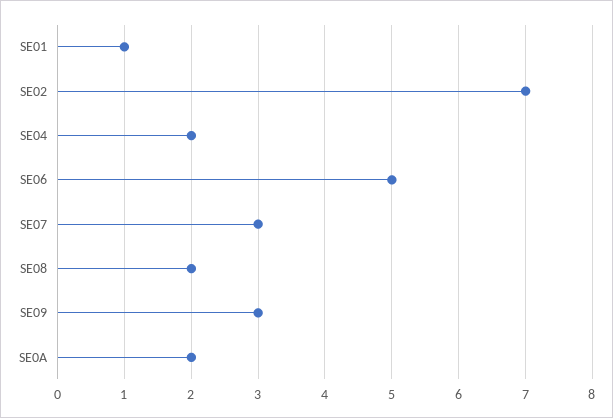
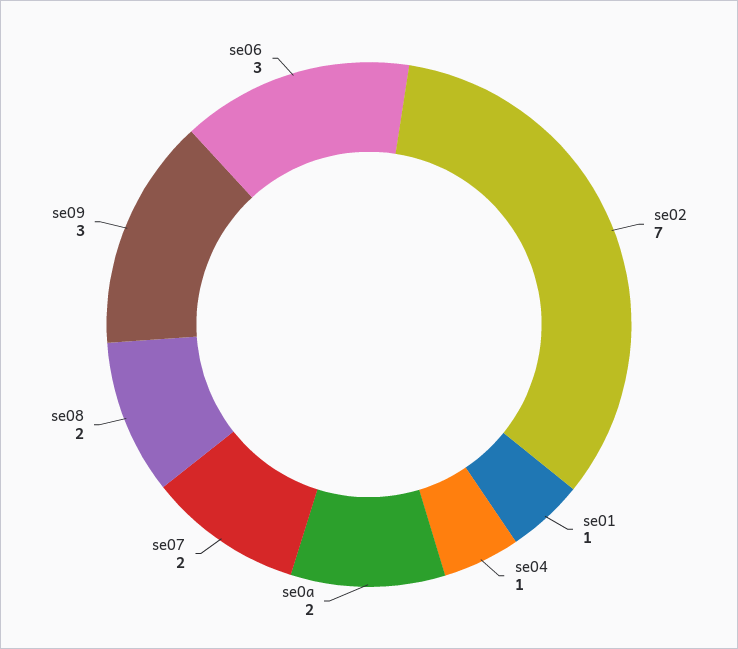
  {
    "SE01": 1,
    "SE02": 7,
-   "SE04": 2,
+   "SE04": 1,
-   "SE06": 5,
+   "SE06": 3,
-   "SE07": 3,
+   "SE07": 2,
    "SE08": 2,
    "SE09": 3,
    "SE0A": 2
  }

